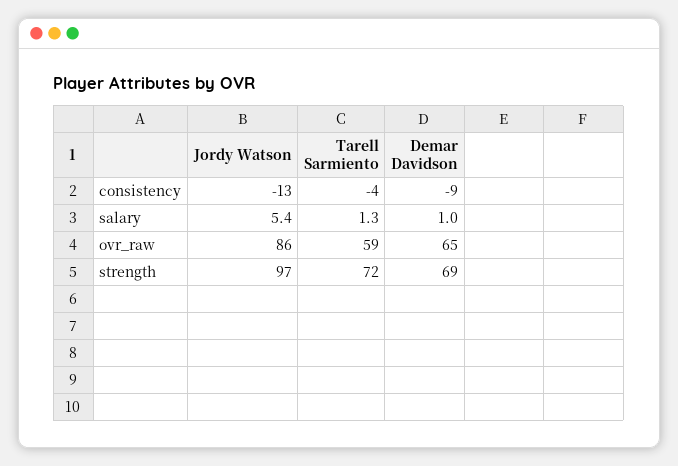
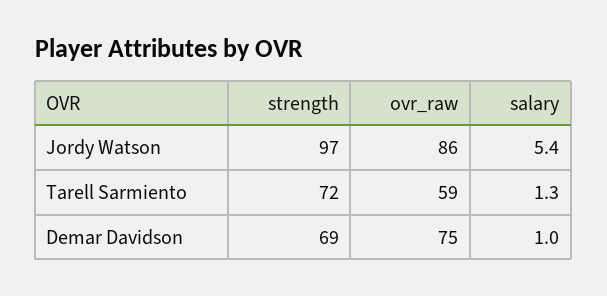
  {
    "Jordy Watson": {
-     "consistency": -13,
      "salary": 5.4,
      "ovr_raw": 86,
      "strength": 97
    },
    "Tarell Sarmiento": {
-     "consistency": -4,
      "salary": 1.3,
      "ovr_raw": 59,
      "strength": 72
    },
    "Demar Davidson": {
-     "consistency": -9,
      "salary": 1,
-     "ovr_raw": 65,
+     "ovr_raw": 75,
      "strength": 69
    }
  }

